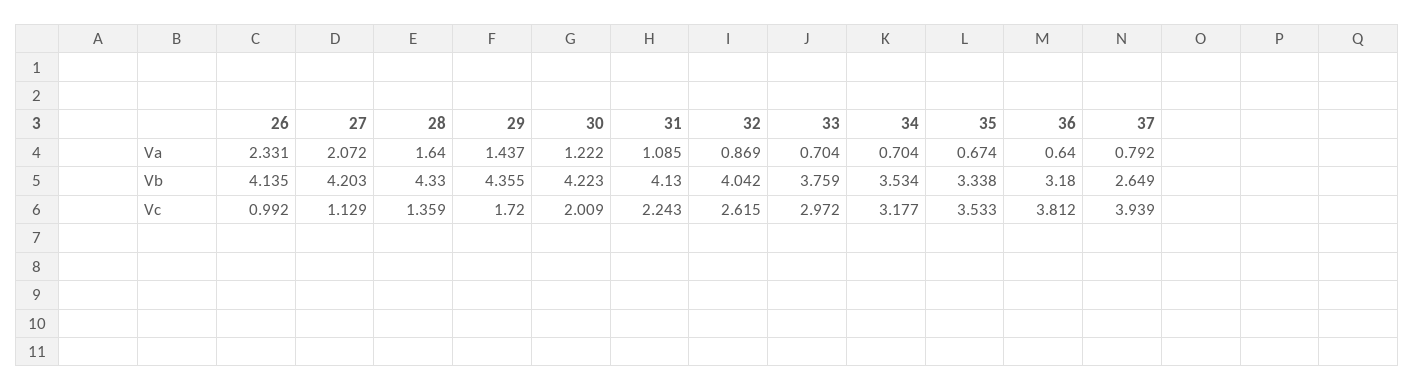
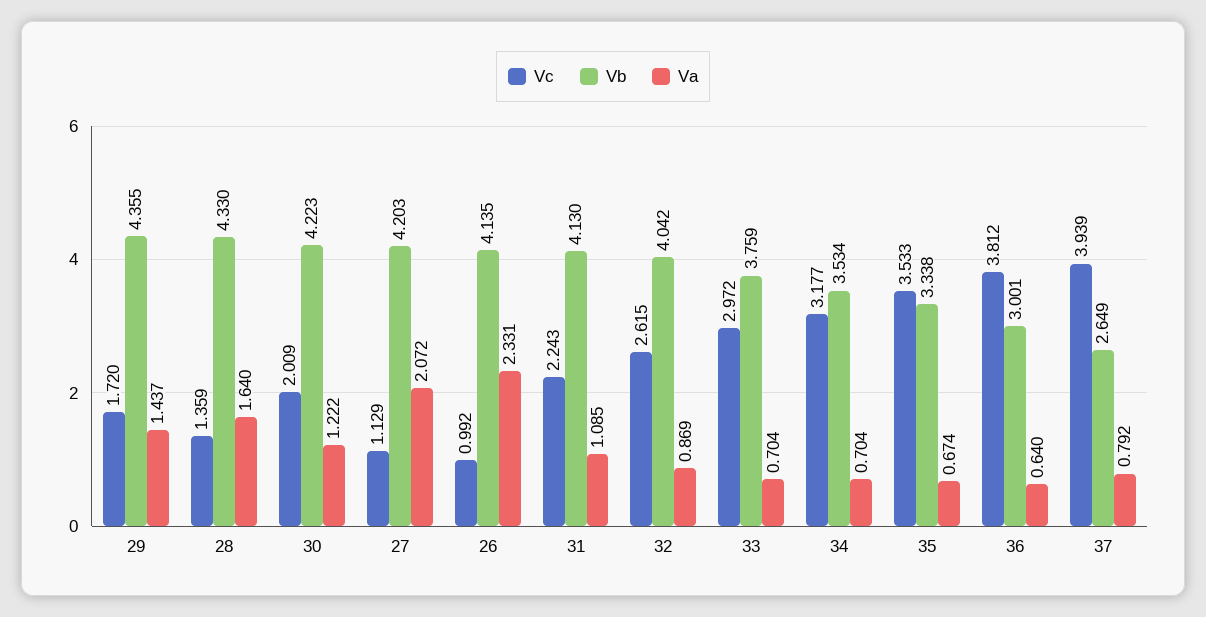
  {
    "Va": {
      "26": 2.331,
      "27": 2.072,
      "28": 1.64,
      "29": 1.437,
      "30": 1.222,
      "31": 1.085,
      "32": 0.869,
      "33": 0.704,
      "34": 0.704,
      "35": 0.674,
      "36": 0.64,
      "37": 0.792
    },
    "Vb": {
      "26": 4.135,
      "27": 4.203,
      "28": 4.33,
      "29": 4.355,
      "30": 4.223,
      "31": 4.13,
      "32": 4.042,
      "33": 3.759,
      "34": 3.534,
      "35": 3.338,
-     "36": 3.18,
+     "36": 3.001,
      "37": 2.649
    },
    "Vc": {
      "26": 0.992,
      "27": 1.129,
      "28": 1.359,
      "29": 1.72,
      "30": 2.009,
      "31": 2.243,
      "32": 2.615,
      "33": 2.972,
      "34": 3.177,
      "35": 3.533,
      "36": 3.812,
      "37": 3.939
    }
  }

